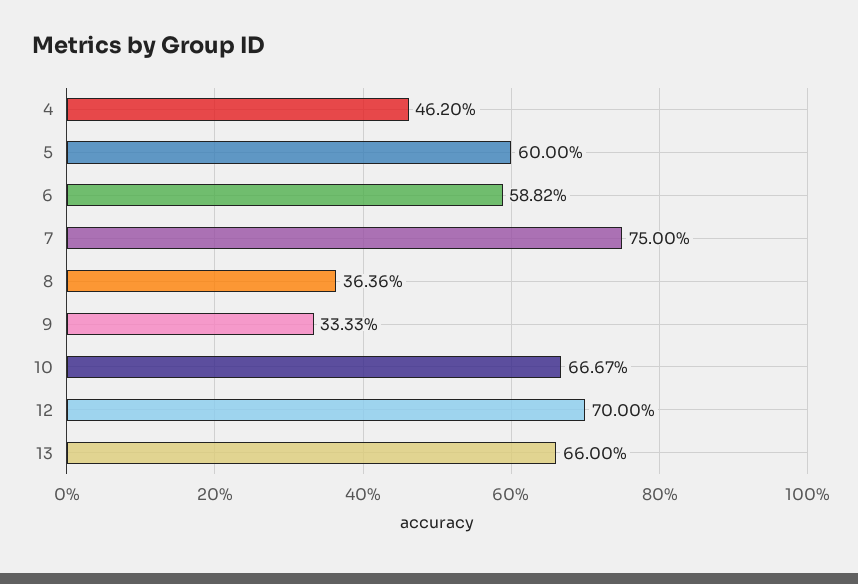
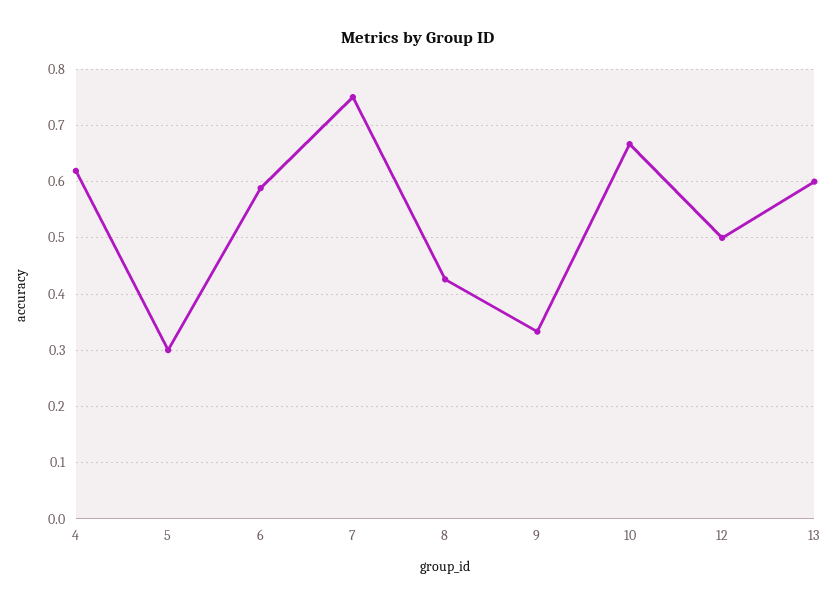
  {
-   "4": 0.462,
+   "4": 0.62,
-   "5": 0.6,
+   "5": 0.3,
    "6": 0.5882,
    "7": 0.75,
-   "8": 0.3636,
+   "8": 0.42,
    "9": 0.3333,
    "10": 0.6667,
-   "12": 0.7,
+   "12": 0.5,
-   "13": 0.66
+   "13": 0.6
  }

